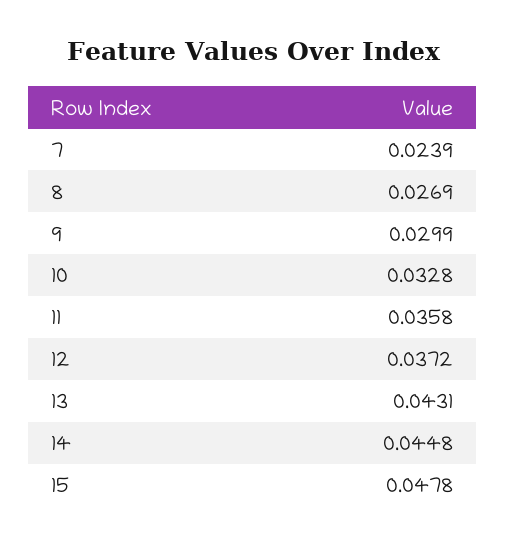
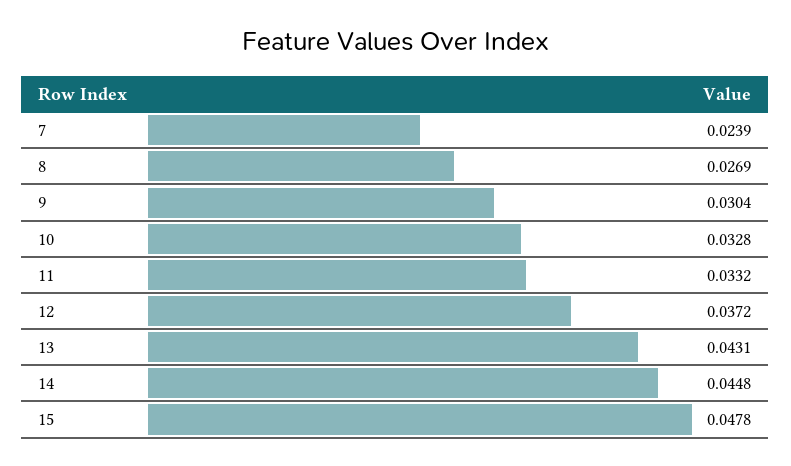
  {
    "7": 0.0239,
    "8": 0.0269,
-   "9": 0.0299,
+   "9": 0.0304,
    "10": 0.0328,
-   "11": 0.0358,
+   "11": 0.0332,
    "12": 0.0372,
    "13": 0.0431,
    "14": 0.0448,
    "15": 0.0478
  }

